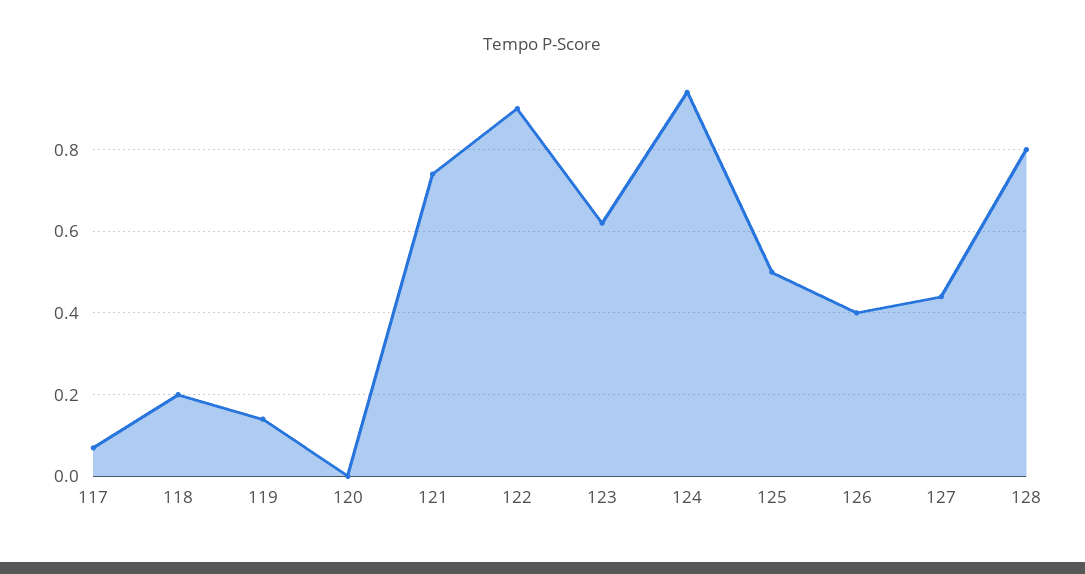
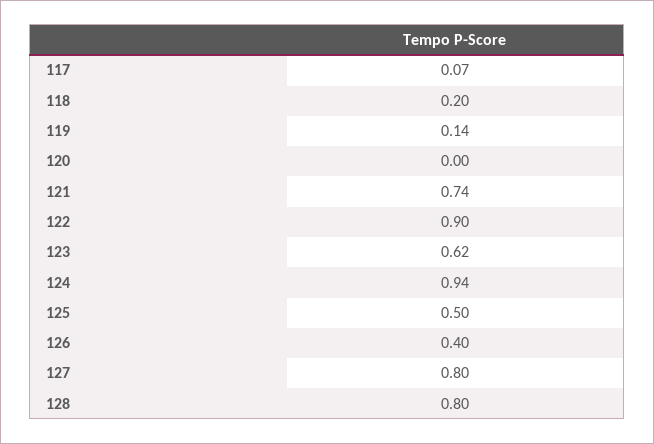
  {
    "117": 0.07,
    "118": 0.2,
    "119": 0.14,
    "120": 0,
    "121": 0.74,
    "122": 0.9,
    "123": 0.62,
    "124": 0.94,
    "125": 0.5,
    "126": 0.4,
-   "127": 0.45,
+   "127": 0.8,
    "128": 0.8
  }

